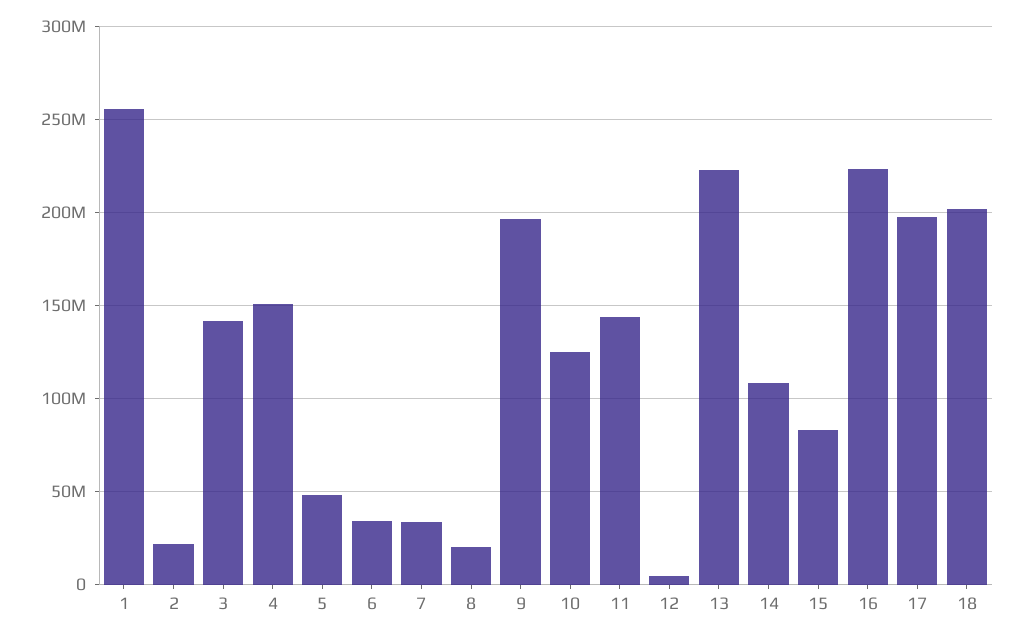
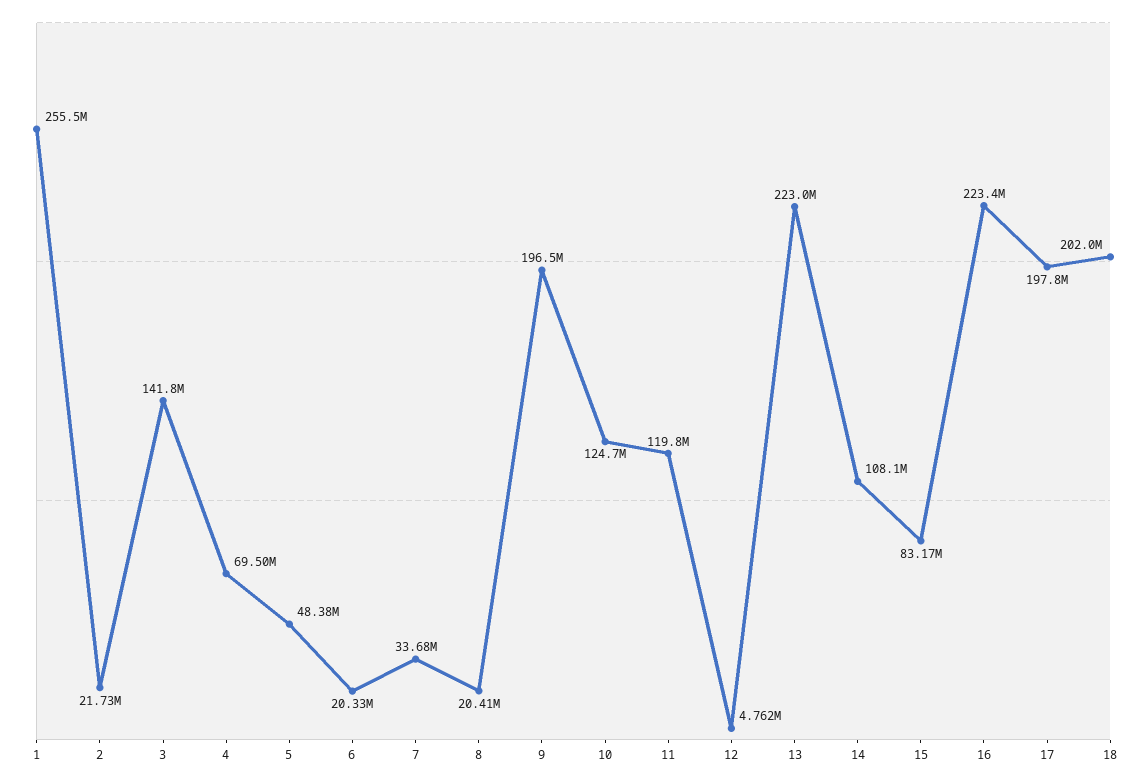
  {
    "1": 255500000,
    "2": 21730000,
    "3": 141800000,
-   "4": 150000000,
+   "4": 69500000,
    "5": 48380000,
-   "6": 35000000,
+   "6": 20330000,
    "7": 33680000,
    "8": 20410000,
    "9": 196500000,
    "10": 124700000,
-   "11": 145000000,
+   "11": 119800000,
    "12": 4762000,
    "13": 223000000,
    "14": 108100000,
    "15": 83170000,
    "16": 223400000,
    "17": 197800000,
    "18": 202000000
  }

